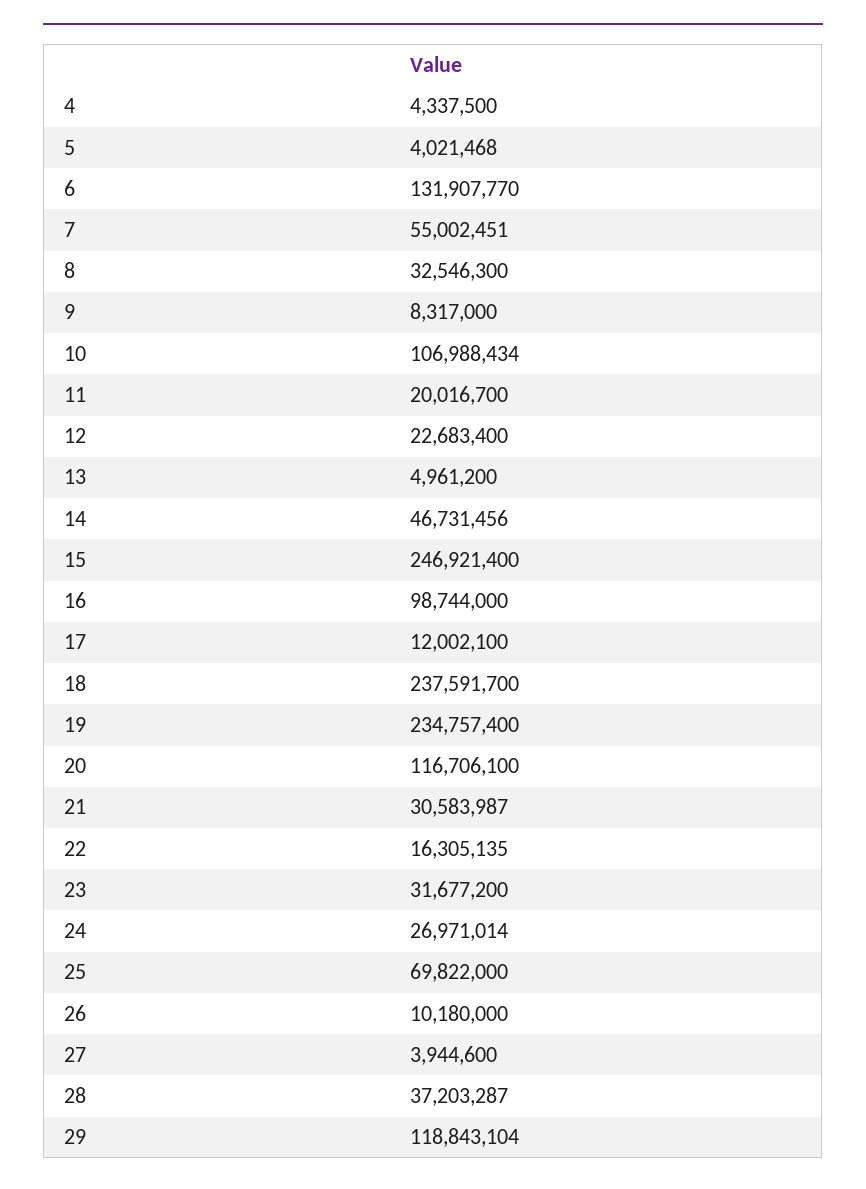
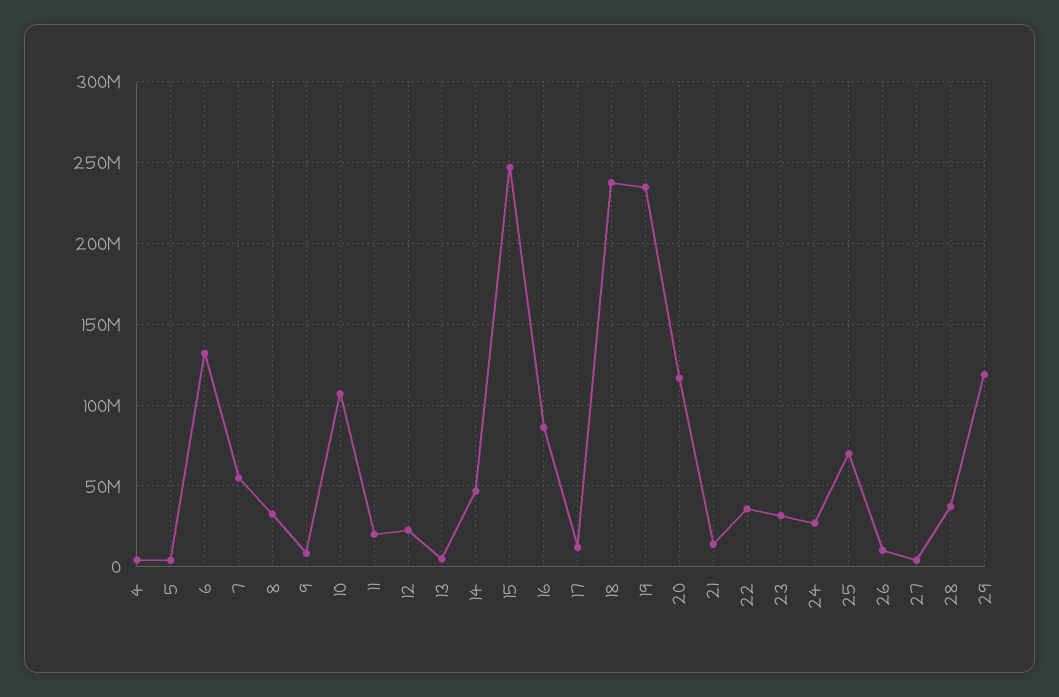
  {
    "4": 4337500,
    "5": 4021468,
    "6": 131907770,
    "7": 55002451,
    "8": 32546300,
    "9": 8317000,
    "10": 106988434,
    "11": 20016700,
    "12": 22683400,
    "13": 4961200,
    "14": 46731456,
    "15": 246921400,
-   "16": 98744000,
+   "16": 85000000,
    "17": 12002100,
    "18": 237591700,
    "19": 234757400,
    "20": 116706100,
-   "21": 30583987,
+   "21": 15000000,
-   "22": 16305135,
+   "22": 35000000,
    "23": 31677200,
    "24": 26971014,
    "25": 69822000,
    "26": 10180000,
    "27": 3944600,
    "28": 37203287,
    "29": 118843104
  }

